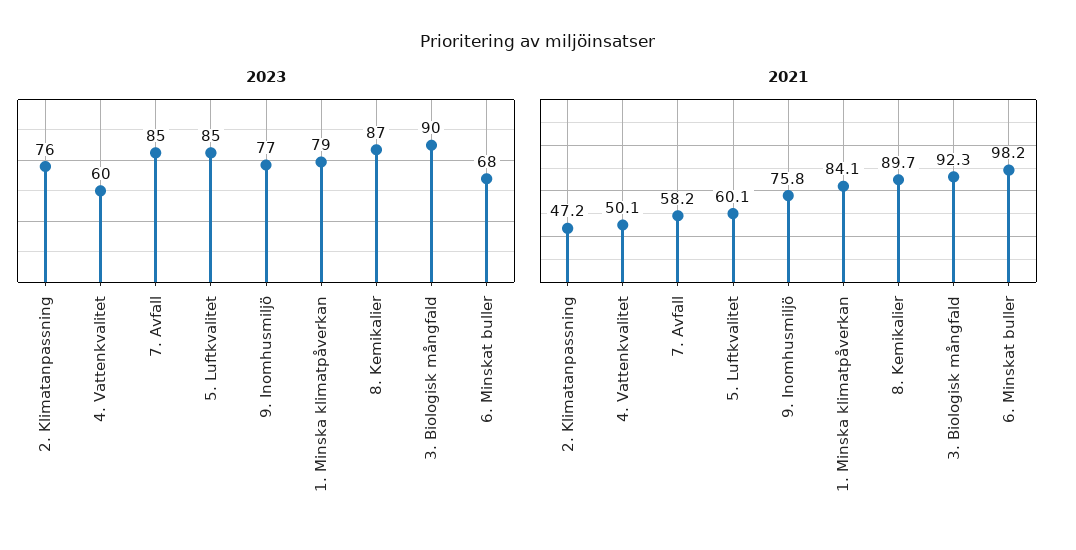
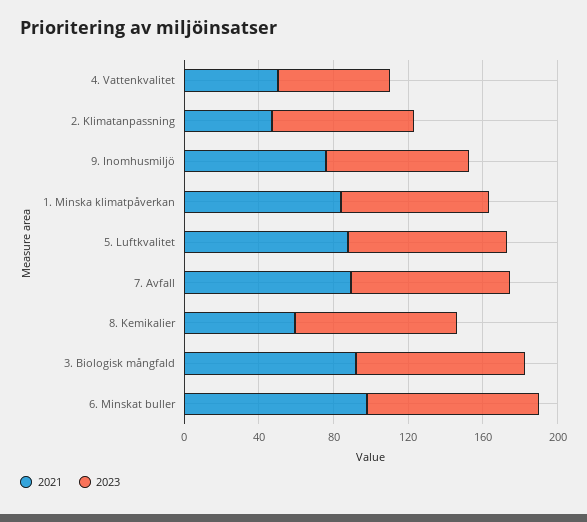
  {
    "2023": {
      "2. Klimatanpassning": 76,
      "4. Vattenkvalitet": 60,
      "7. Avfall": 85,
      "5. Luftkvalitet": 85,
      "9. Inomhusmiljö": 77,
      "1. Minska klimatpåverkan": 79,
      "8. Kemikalier": 87,
      "3. Biologisk mångfald": 90,
-     "6. Minskat buller": 68
+     "6. Minskat buller": 90
    },
    "2021": {
      "2. Klimatanpassning": 47.2,
      "4. Vattenkvalitet": 50.1,
-     "7. Avfall": 58.2,
+     "7. Avfall": 90,
-     "5. Luftkvalitet": 60.1,
+     "5. Luftkvalitet": 90,
      "9. Inomhusmiljö": 75.8,
      "1. Minska klimatpåverkan": 84.1,
-     "8. Kemikalier": 89.7,
+     "8. Kemikalier": 60,
      "3. Biologisk mångfald": 92.3,
      "6. Minskat buller": 98.2
    }
  }

